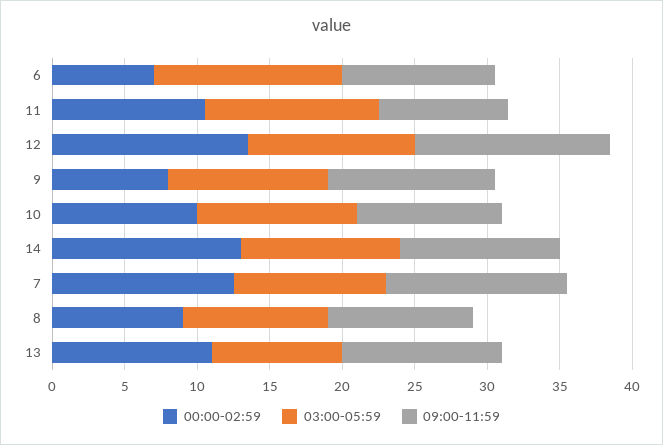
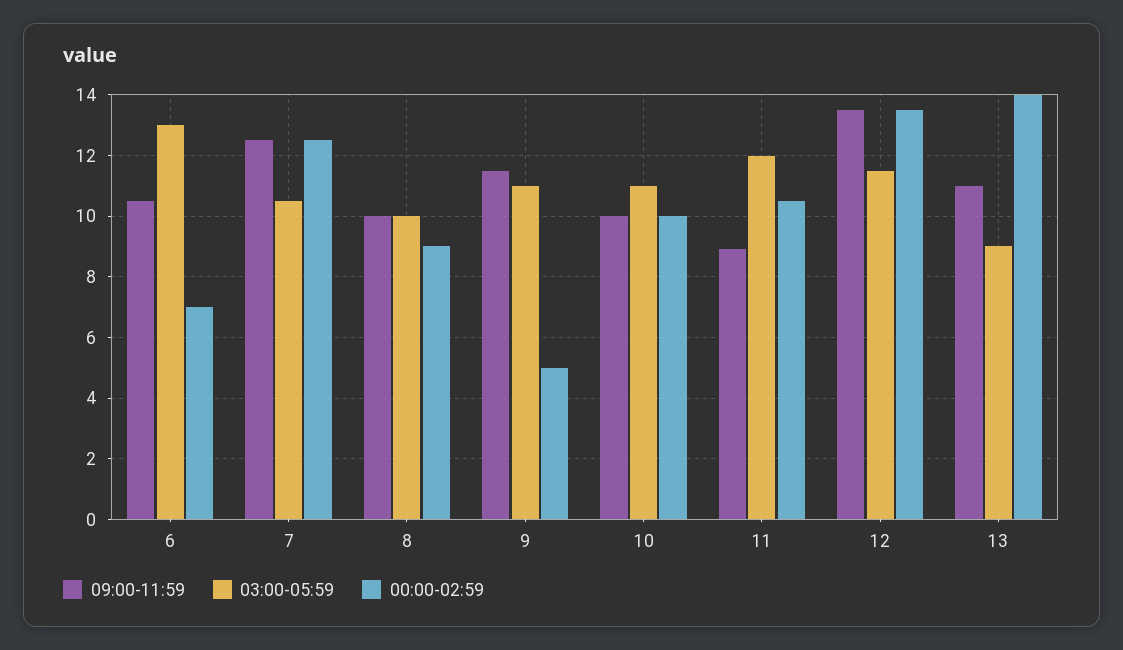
  {
    "00:00-02:59": {
      "6": 7,
      "11": 10.5,
      "12": 13.5,
-     "9": 8,
+     "9": 5,
      "10": 10,
-     "14": 13,
      "7": 12.5,
      "8": 9,
-     "13": 11
+     "13": 14
    },
    "03:00-05:59": {
      "6": 13,
      "11": 12,
      "12": 11.5,
      "9": 11,
      "10": 11,
-     "14": 11,
      "7": 10.5,
      "8": 10,
      "13": 9
    },
    "09:00-11:59": {
      "6": 10.5,
      "11": 9,
      "12": 13.5,
      "9": 11.5,
      "10": 10,
-     "14": 11,
      "7": 12.5,
      "8": 10,
      "13": 11
    }
  }

